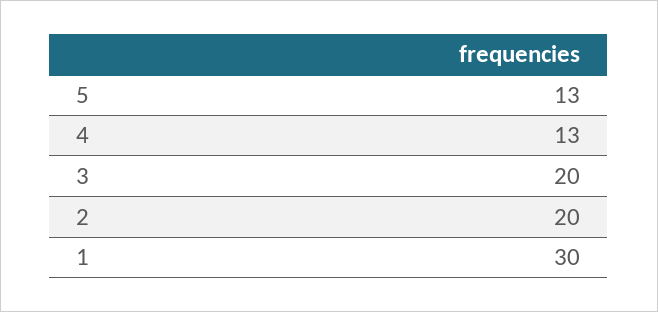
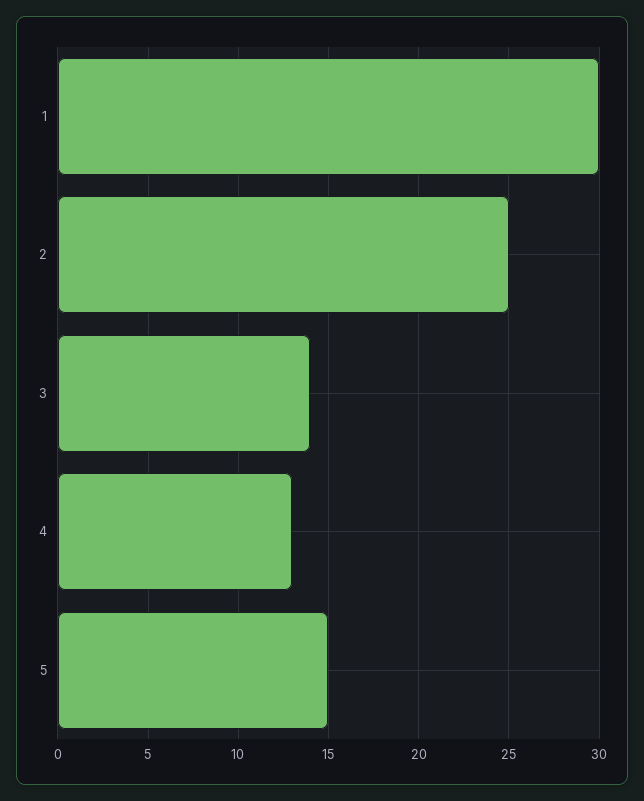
  {
-   "5": 13,
+   "5": 15,
    "4": 13,
-   "3": 20,
+   "3": 14,
-   "2": 20,
+   "2": 25,
    "1": 30
  }

